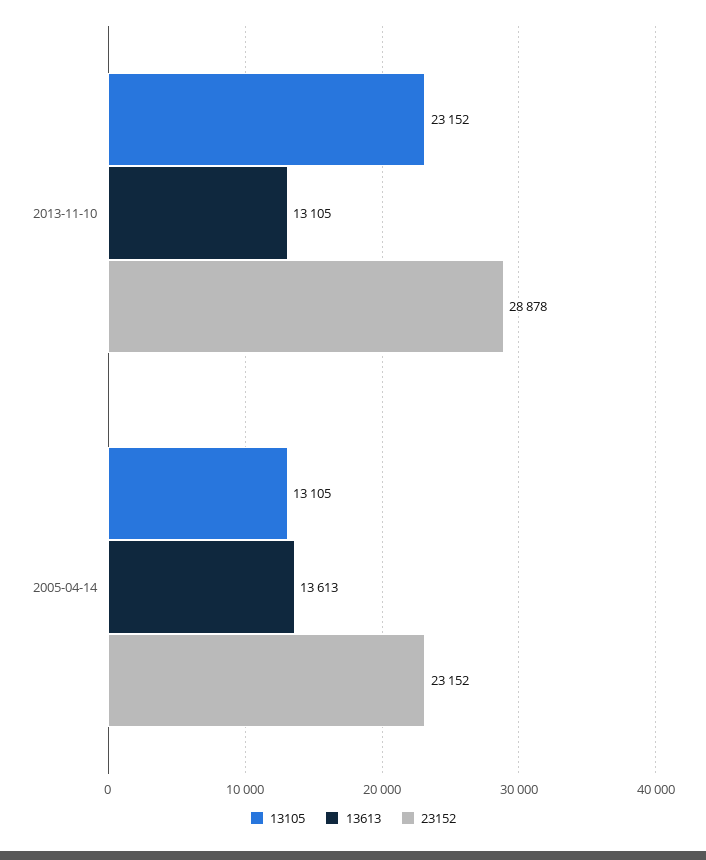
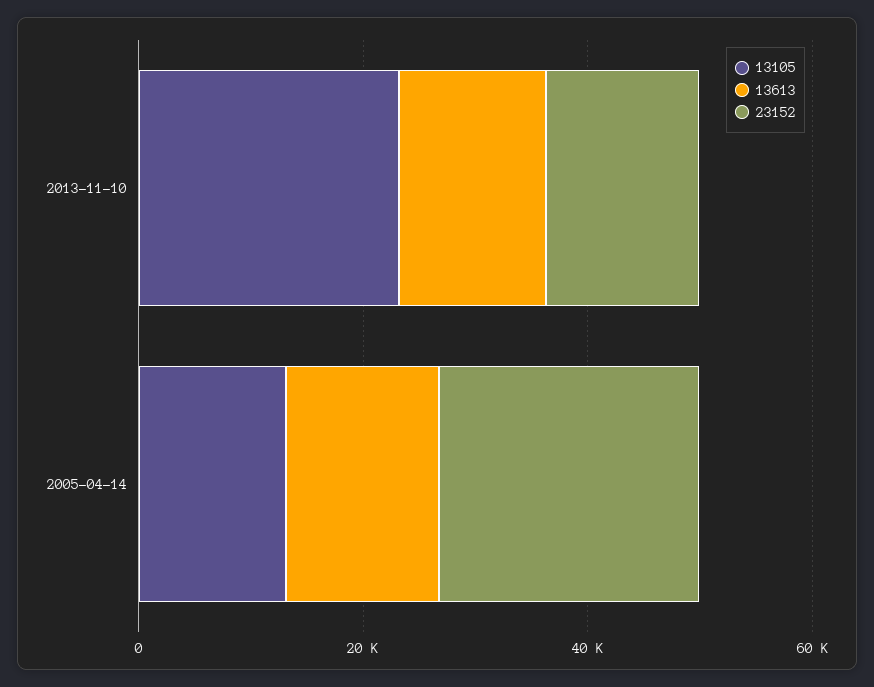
  {
    "13105": {
      "2013-11-10": 23152,
      "2005-04-14": 13105
    },
    "13613": {
      "2013-11-10": 13105,
      "2005-04-14": 13613
    },
    "23152": {
-     "2013-11-10": 28878,
+     "2013-11-10": 15000,
      "2005-04-14": 23152
    }
  }

